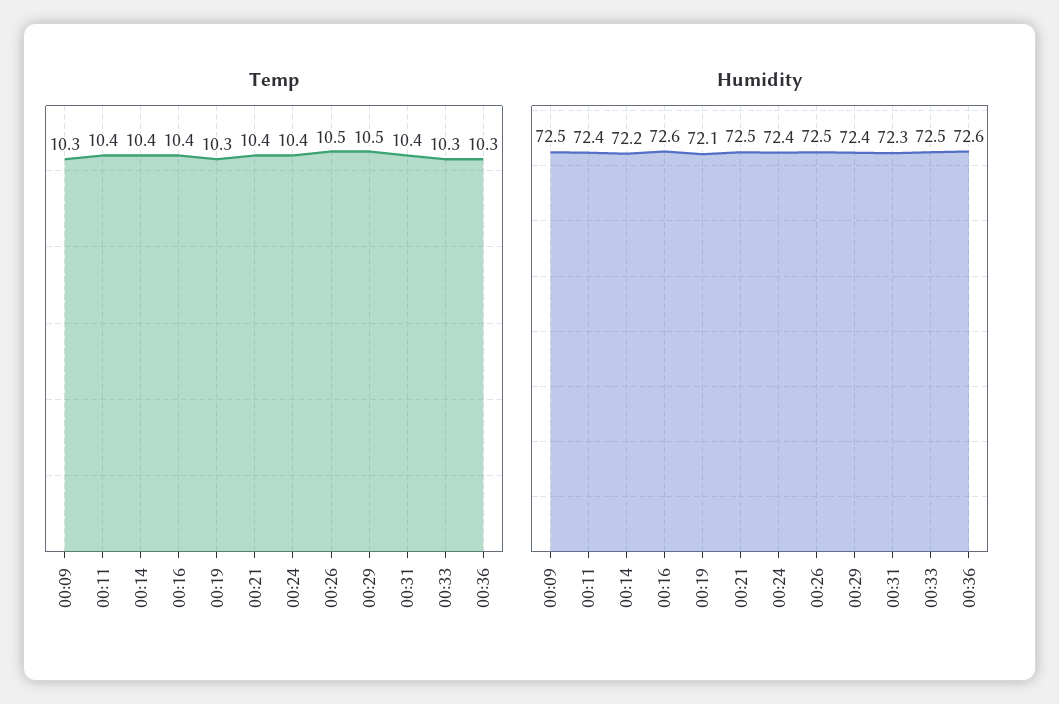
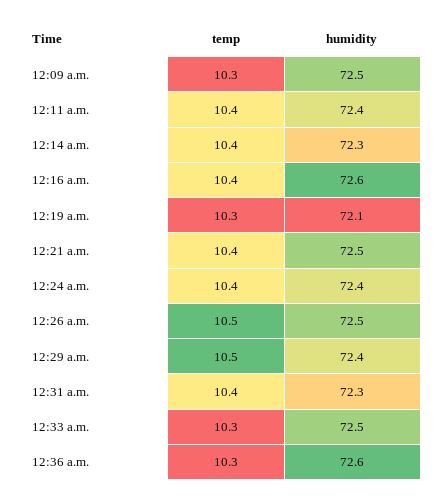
  {
    "Temp": {
      "00:09": 10.3,
      "00:11": 10.4,
      "00:14": 10.4,
      "00:16": 10.4,
      "00:19": 10.3,
      "00:21": 10.4,
      "00:24": 10.4,
      "00:26": 10.5,
      "00:29": 10.5,
      "00:31": 10.4,
      "00:33": 10.3,
      "00:36": 10.3
    },
    "Humidity": {
      "00:09": 72.5,
      "00:11": 72.4,
-     "00:14": 72.2,
+     "00:14": 72.3,
      "00:16": 72.6,
      "00:19": 72.1,
      "00:21": 72.5,
      "00:24": 72.4,
      "00:26": 72.5,
      "00:29": 72.4,
      "00:31": 72.3,
      "00:33": 72.5,
      "00:36": 72.6
    }
  }

